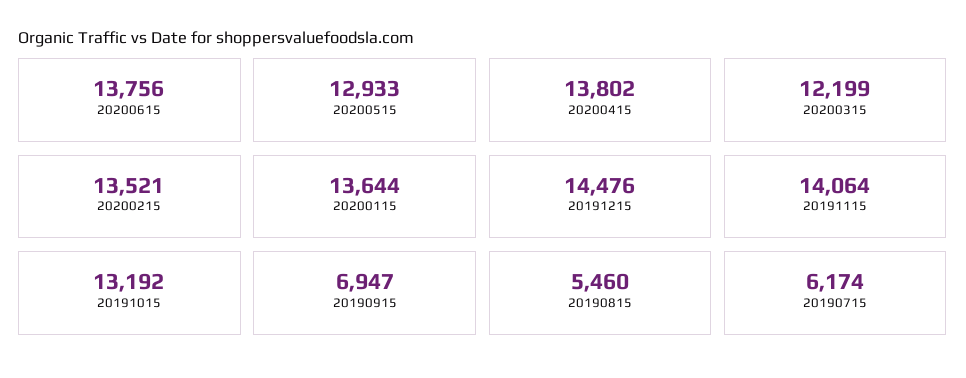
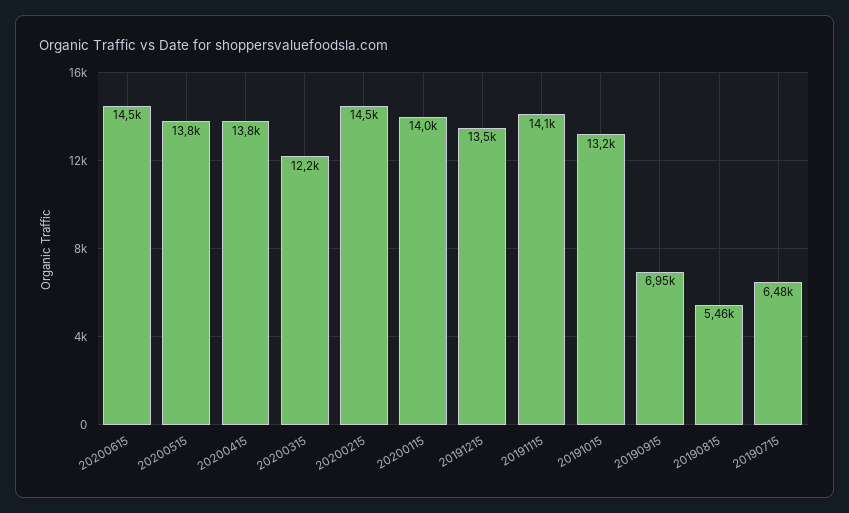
  {
-   "20200615": 13756,
+   "20200615": 14500,
-   "20200515": 12933,
+   "20200515": 13800,
    "20200415": 13802,
    "20200315": 12199,
-   "20200215": 13521,
+   "20200215": 14500,
-   "20200115": 13644,
+   "20200115": 14000,
-   "20191215": 14476,
+   "20191215": 13500,
    "20191115": 14064,
    "20191015": 13192,
    "20190915": 6947,
    "20190815": 5460,
-   "20190715": 6174
+   "20190715": 6480
  }

